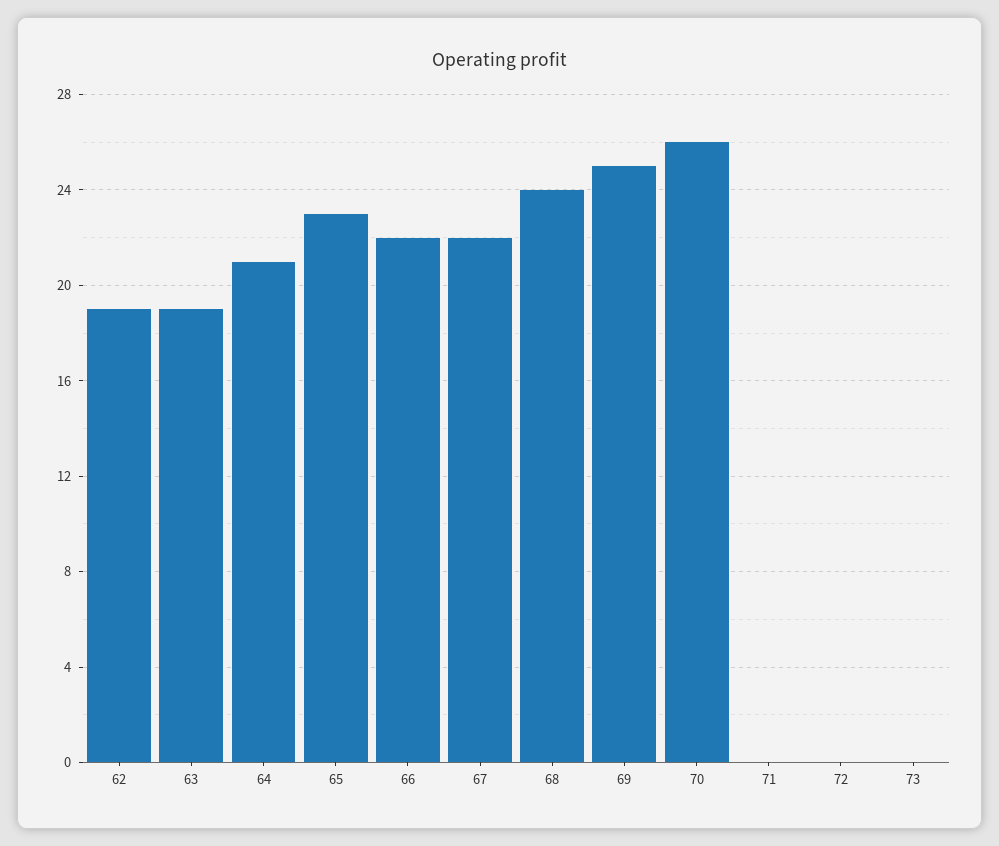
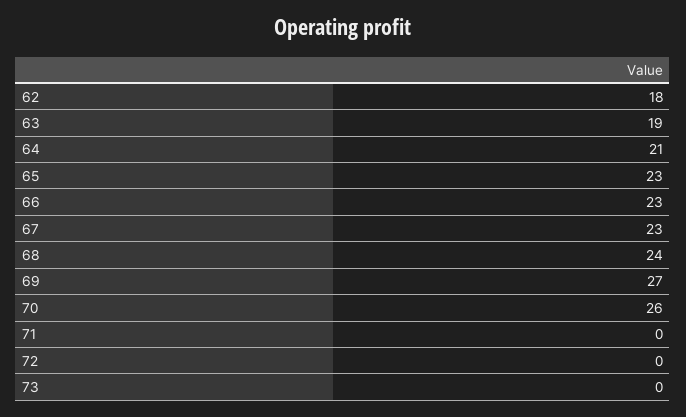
  {
-   "62": 19,
+   "62": 18,
    "63": 19,
    "64": 21,
    "65": 23,
-   "66": 22,
+   "66": 23,
-   "67": 22,
+   "67": 23,
    "68": 24,
-   "69": 25,
+   "69": 27,
    "70": 26,
    "71": 0,
    "72": 0,
    "73": 0
  }

